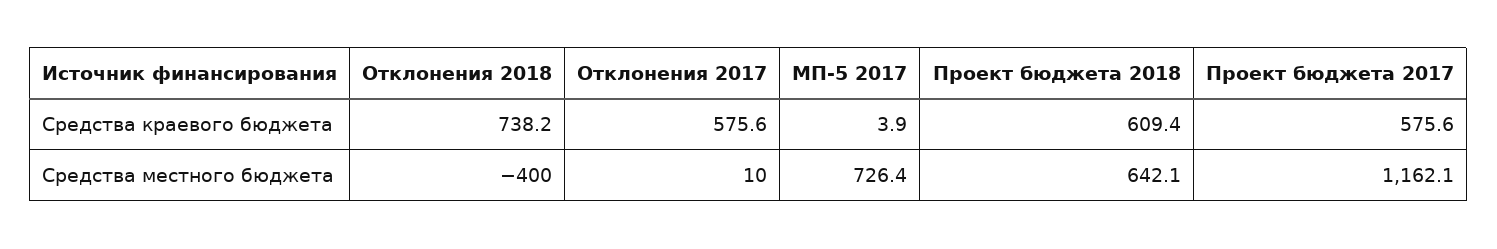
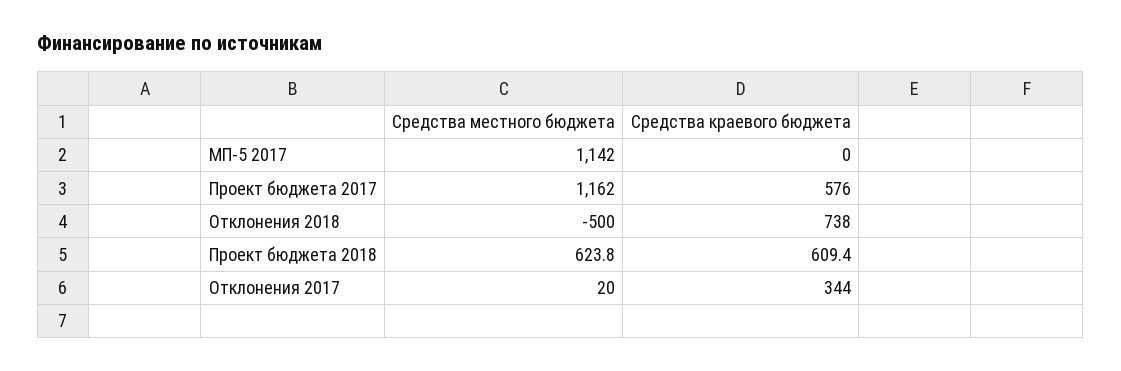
  {
    "Отклонения 2018": {
      "Средства краевого бюджета": 738.2,
-     "Средства местного бюджета": -400
+     "Средства местного бюджета": -500
    },
    "Отклонения 2017": {
-     "Средства краевого бюджета": 575.6,
+     "Средства краевого бюджета": 344,
-     "Средства местного бюджета": 10
+     "Средства местного бюджета": 20
    },
    "МП-5 2017": {
-     "Средства краевого бюджета": 3.9,
+     "Средства краевого бюджета": 0,
-     "Средства местного бюджета": 726.4
+     "Средства местного бюджета": 1142
    },
    "Проект бюджета 2018": {
      "Средства краевого бюджета": 609.4,
-     "Средства местного бюджета": 642.1
+     "Средства местного бюджета": 623.8
    },
    "Проект бюджета 2017": {
      "Средства краевого бюджета": 575.6,
      "Средства местного бюджета": 1162.1
    }
  }

